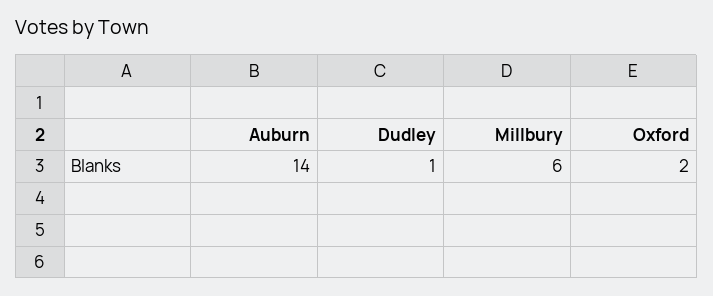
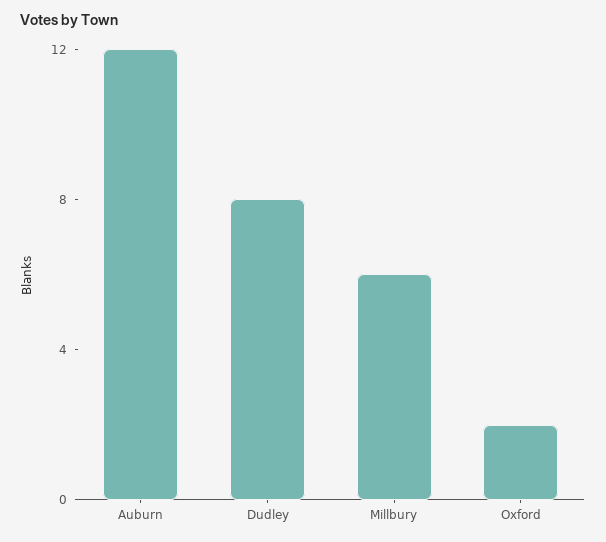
  {
-   "Auburn": 14,
+   "Auburn": 12,
-   "Dudley": 1,
+   "Dudley": 8,
    "Millbury": 6,
    "Oxford": 2
  }

